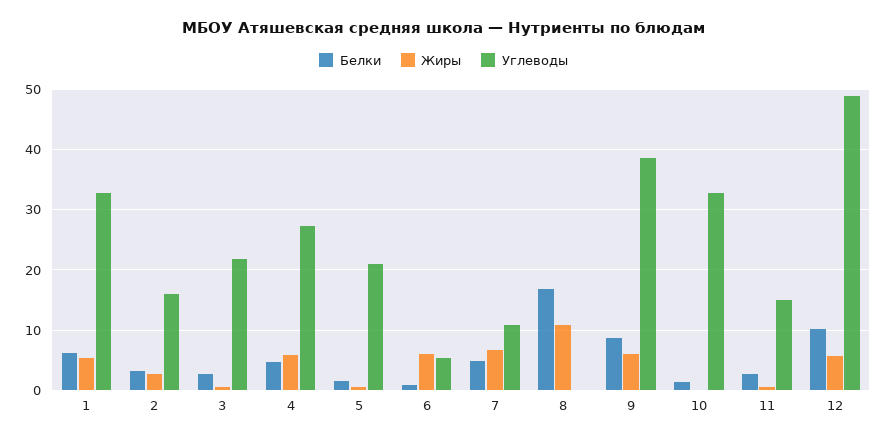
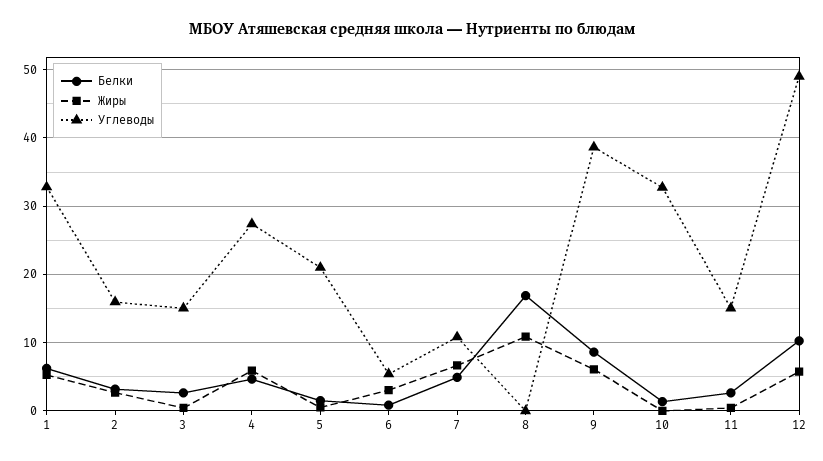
  {
    "Белки": {
      "1": 6,
      "2": 3,
      "3": 3,
      "4": 5,
      "5": 2,
      "6": 1,
      "7": 5,
      "8": 17,
      "9": 9,
      "10": 1,
      "11": 3,
      "12": 10
    },
    "Жиры": {
      "1": 5,
      "2": 3,
      "3": 0,
      "4": 6,
      "5": 1,
-     "6": 6,
+     "6": 3,
      "7": 7,
      "8": 11,
      "9": 6,
      "10": 0,
      "11": 0,
      "12": 6
    },
    "Углеводы": {
      "1": 33,
      "2": 16,
-     "3": 22,
+     "3": 15,
      "4": 27,
      "5": 21,
      "6": 5,
      "7": 11,
      "8": 0,
      "9": 39,
      "10": 33,
      "11": 15,
      "12": 49
    }
  }

